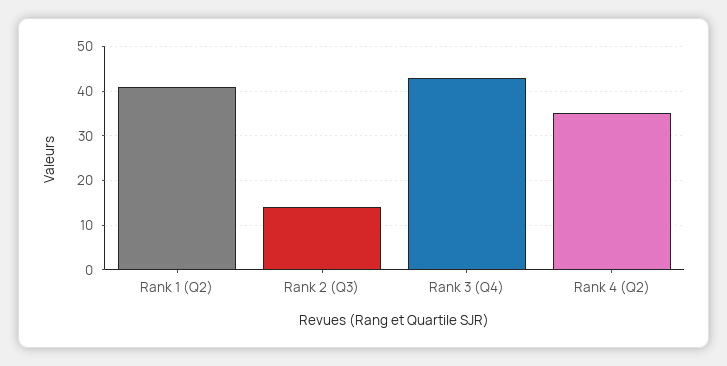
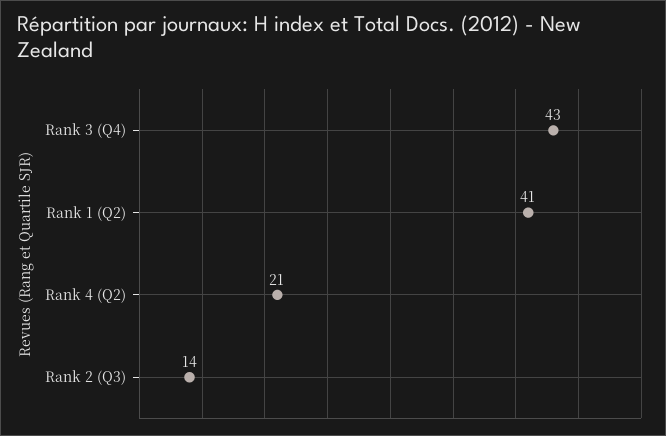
  {
    "Rank 1 (Q2)": 41,
    "Rank 2 (Q3)": 14,
    "Rank 3 (Q4)": 43,
-   "Rank 4 (Q2)": 35
+   "Rank 4 (Q2)": 21
  }

